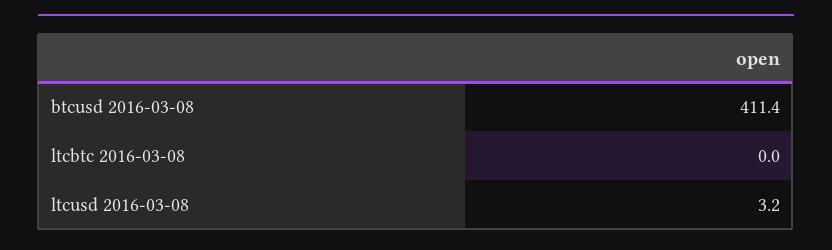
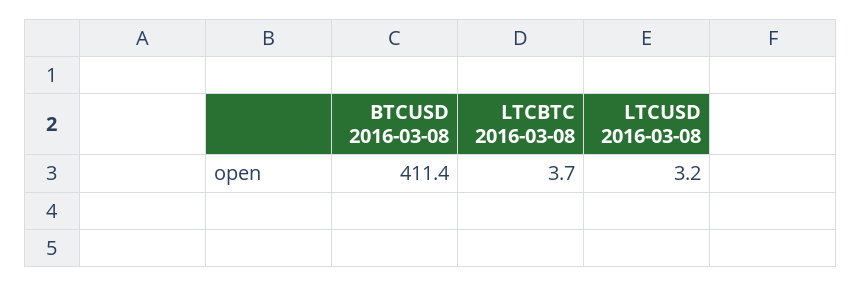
  {
    "btcusd 2016-03-08": 411.4,
-   "ltcbtc 2016-03-08": 0,
+   "ltcbtc 2016-03-08": 3.7,
    "ltcusd 2016-03-08": 3.2
  }

